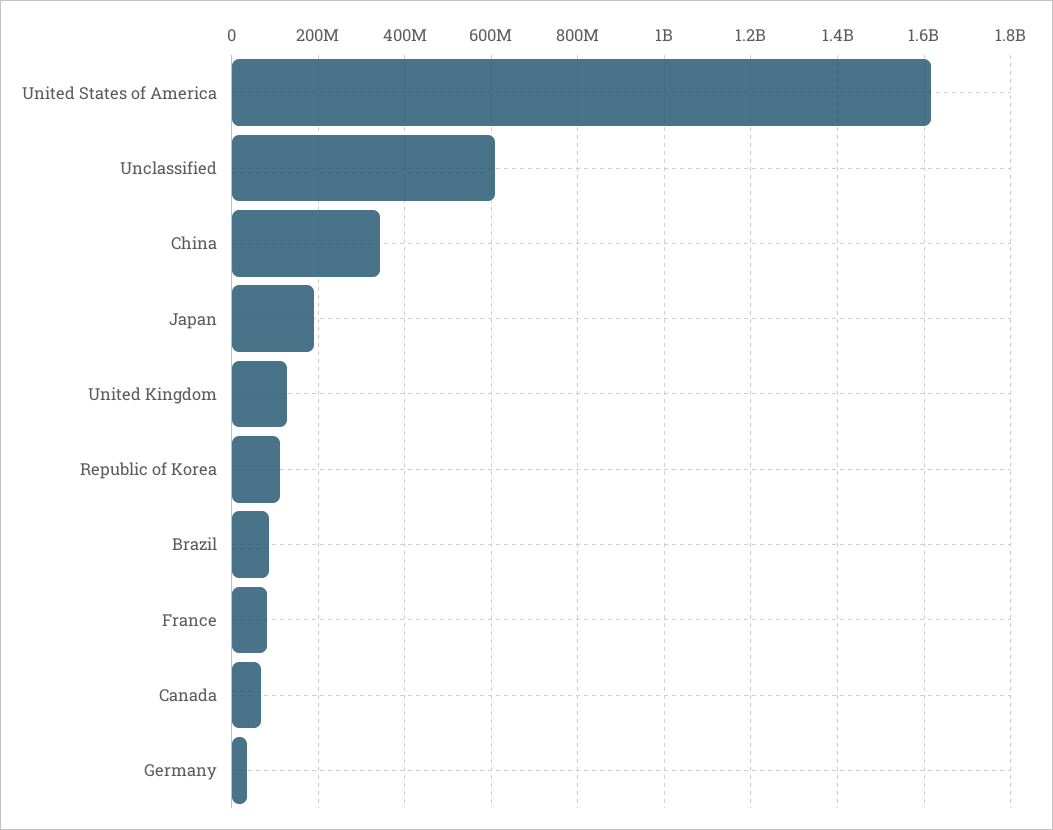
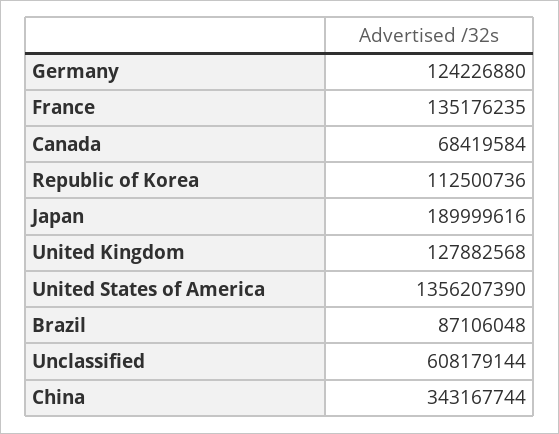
  {
-   "United States of America": 1620000000,
+   "United States of America": 1356207390,
    "Unclassified": 608179144,
    "China": 343167744,
    "Japan": 189999616,
    "United Kingdom": 127882568,
    "Republic of Korea": 112500736,
    "Brazil": 87106048,
-   "France": 80000000,
+   "France": 135176235,
    "Canada": 68419584,
-   "Germany": 40000000
+   "Germany": 124226880
  }

